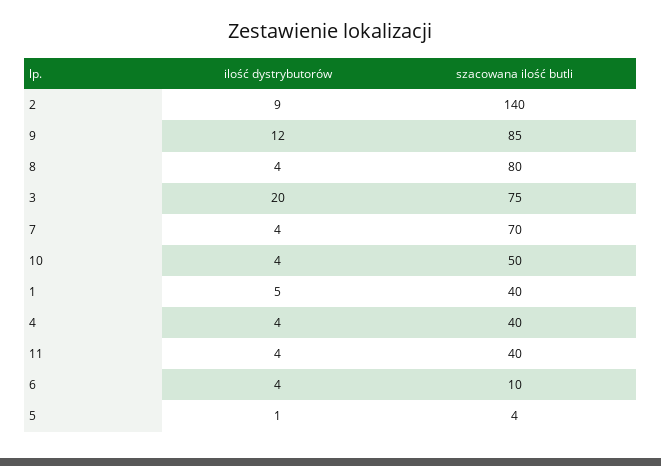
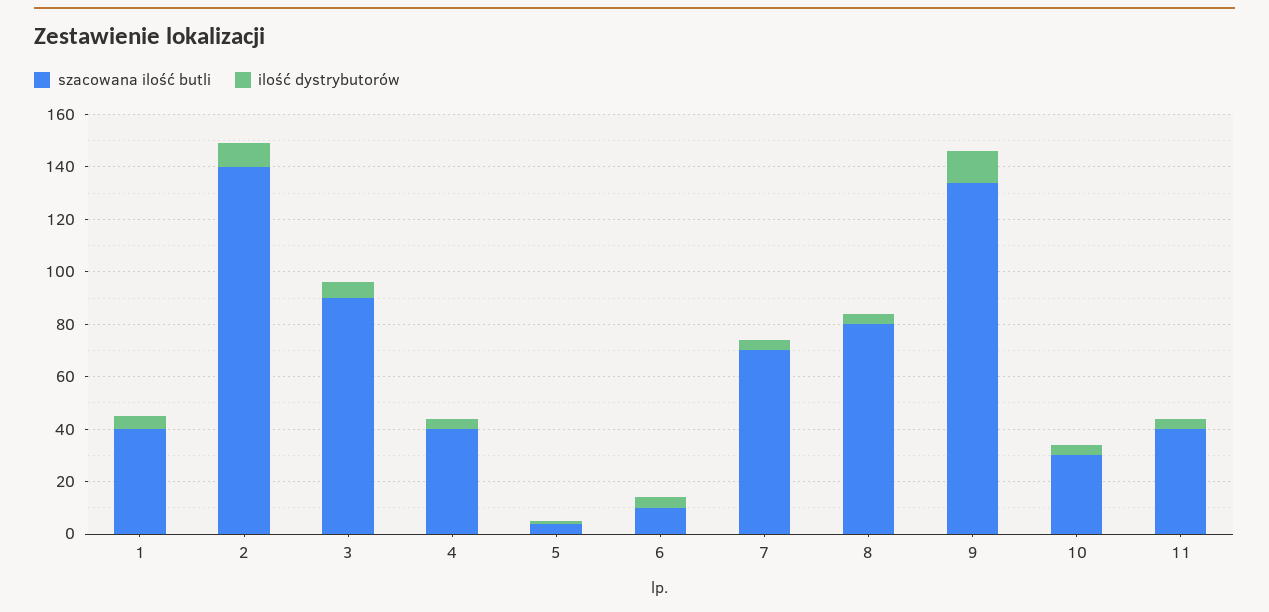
  {
    "ilość dystrybutorów": {
      "2": 9,
      "9": 12,
      "8": 4,
-     "3": 20,
+     "3": 5,
      "7": 4,
      "10": 4,
      "1": 5,
      "4": 4,
      "11": 4,
      "6": 4,
      "5": 1
    },
    "szacowana ilość butli": {
      "2": 140,
-     "9": 85,
+     "9": 135,
      "8": 80,
-     "3": 75,
+     "3": 90,
      "7": 70,
-     "10": 50,
+     "10": 30,
      "1": 40,
      "4": 40,
      "11": 40,
      "6": 10,
      "5": 4
    }
  }

